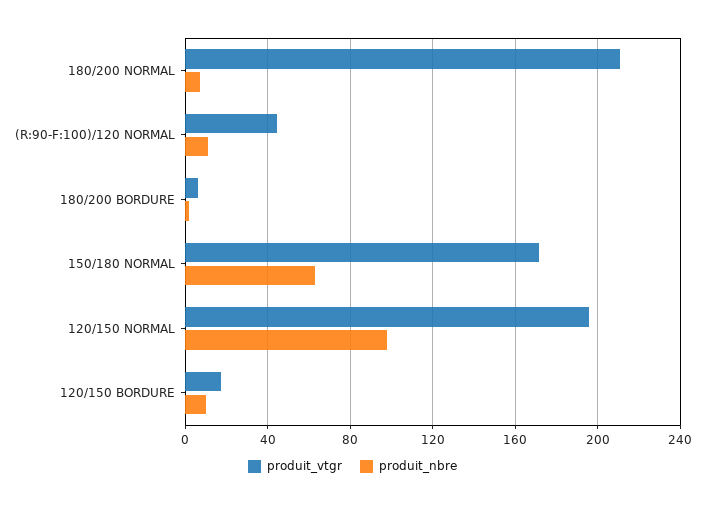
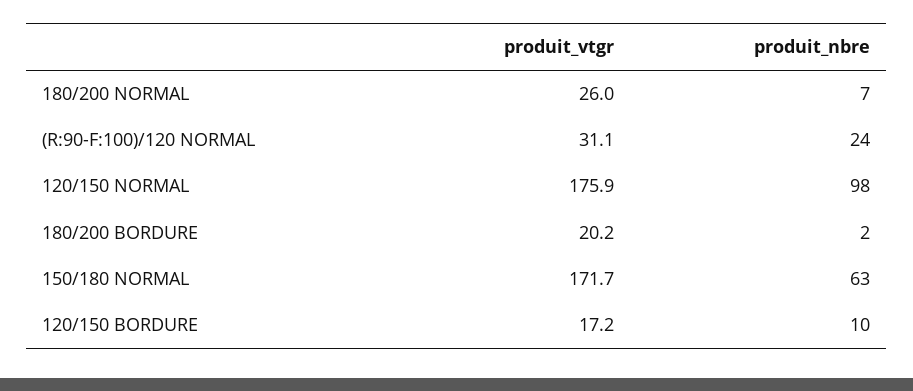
  {
    "produit_vtgr": {
-     "180/200 NORMAL": 210,
+     "180/200 NORMAL": 26,
-     "(R:90-F:100)/120 NORMAL": 45,
+     "(R:90-F:100)/120 NORMAL": 31.1,
-     "180/200 BORDURE": 5,
+     "180/200 BORDURE": 20.2,
      "150/180 NORMAL": 171.7,
-     "120/150 NORMAL": 195,
+     "120/150 NORMAL": 175.9,
      "120/150 BORDURE": 17.2
    },
    "produit_nbre": {
      "180/200 NORMAL": 7,
-     "(R:90-F:100)/120 NORMAL": 10,
+     "(R:90-F:100)/120 NORMAL": 24,
      "180/200 BORDURE": 2,
      "150/180 NORMAL": 63,
      "120/150 NORMAL": 98,
      "120/150 BORDURE": 10
    }
  }

